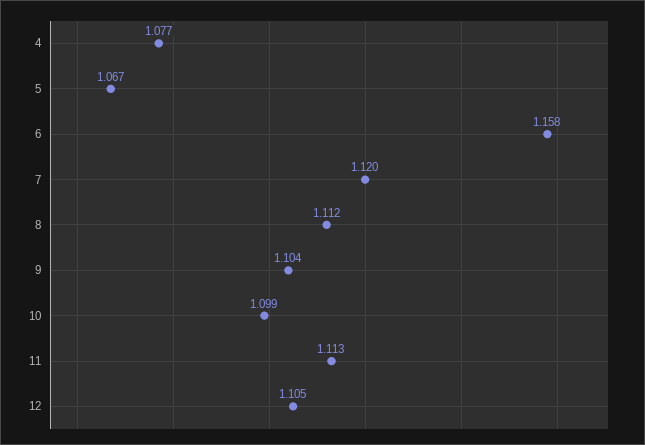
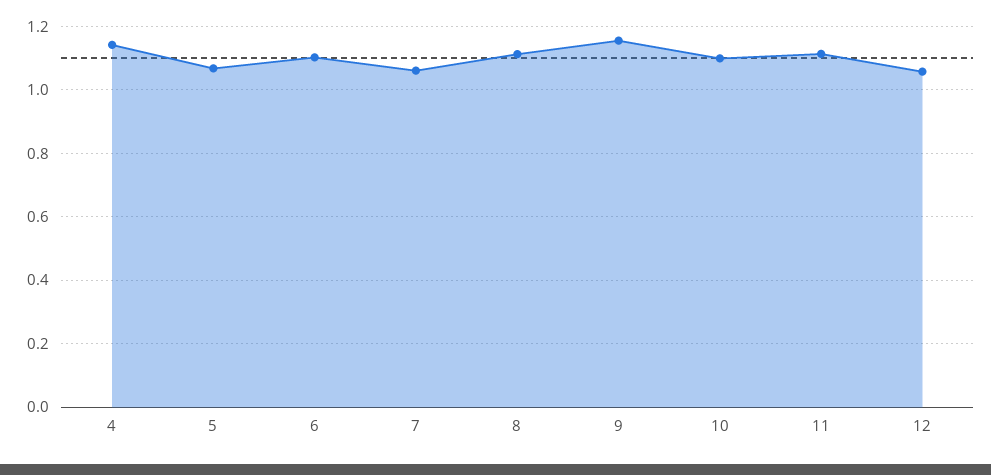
  {
-   "4": 1.077,
+   "4": 1.14,
    "5": 1.067,
-   "6": 1.158,
+   "6": 1.1,
-   "7": 1.12,
+   "7": 1.06,
    "8": 1.112,
-   "9": 1.104,
+   "9": 1.16,
    "10": 1.099,
    "11": 1.113,
-   "12": 1.105
+   "12": 1.06
  }

